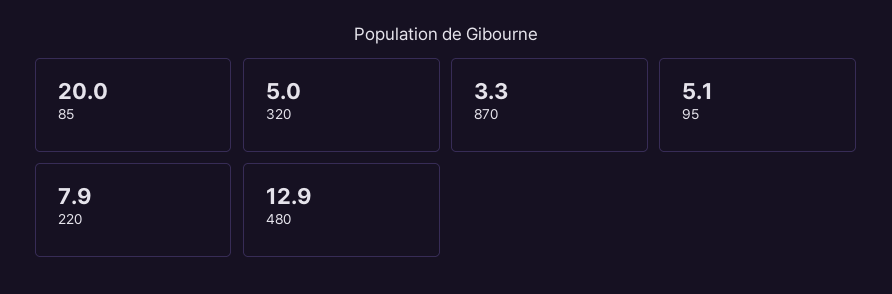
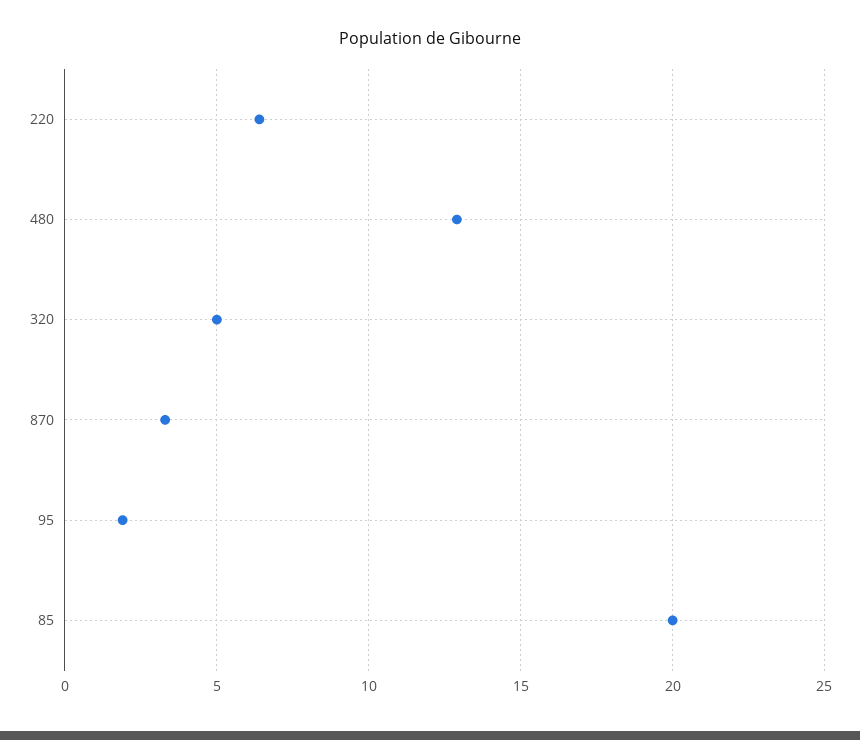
  {
    "85": 20,
    "320": 5,
    "870": 3.3,
-   "95": 5.1,
+   "95": 2,
-   "220": 7.9,
+   "220": 6.5,
    "480": 12.9
  }

